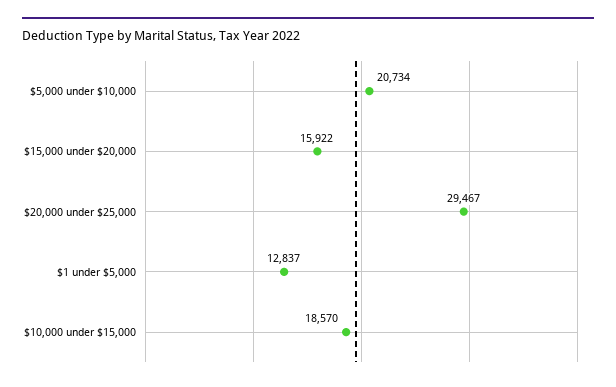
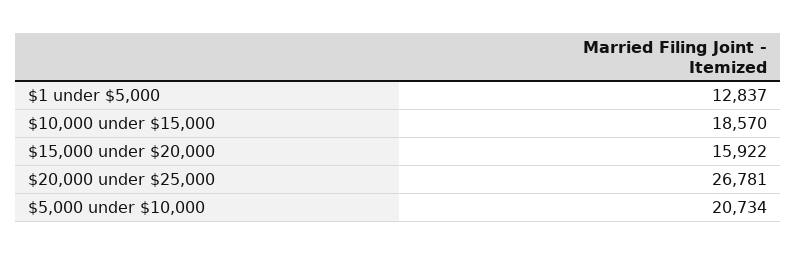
  {
    "$5,000 under $10,000": 20734,
    "$15,000 under $20,000": 15922,
-   "$20,000 under $25,000": 29467,
+   "$20,000 under $25,000": 26781,
    "$1 under $5,000": 12837,
    "$10,000 under $15,000": 18570
  }

